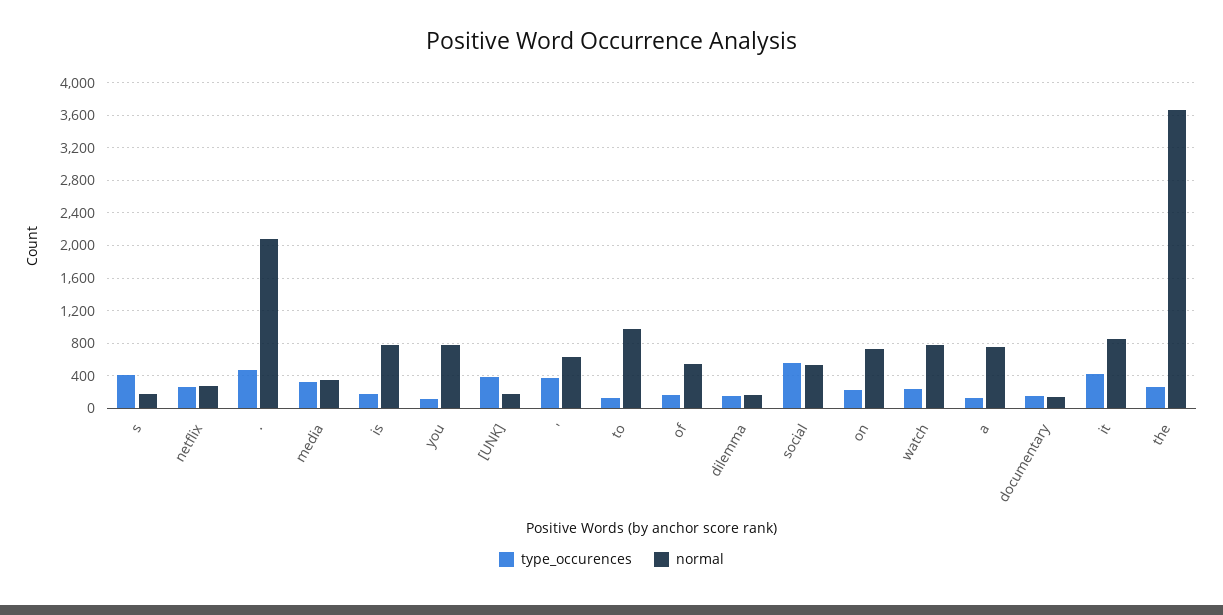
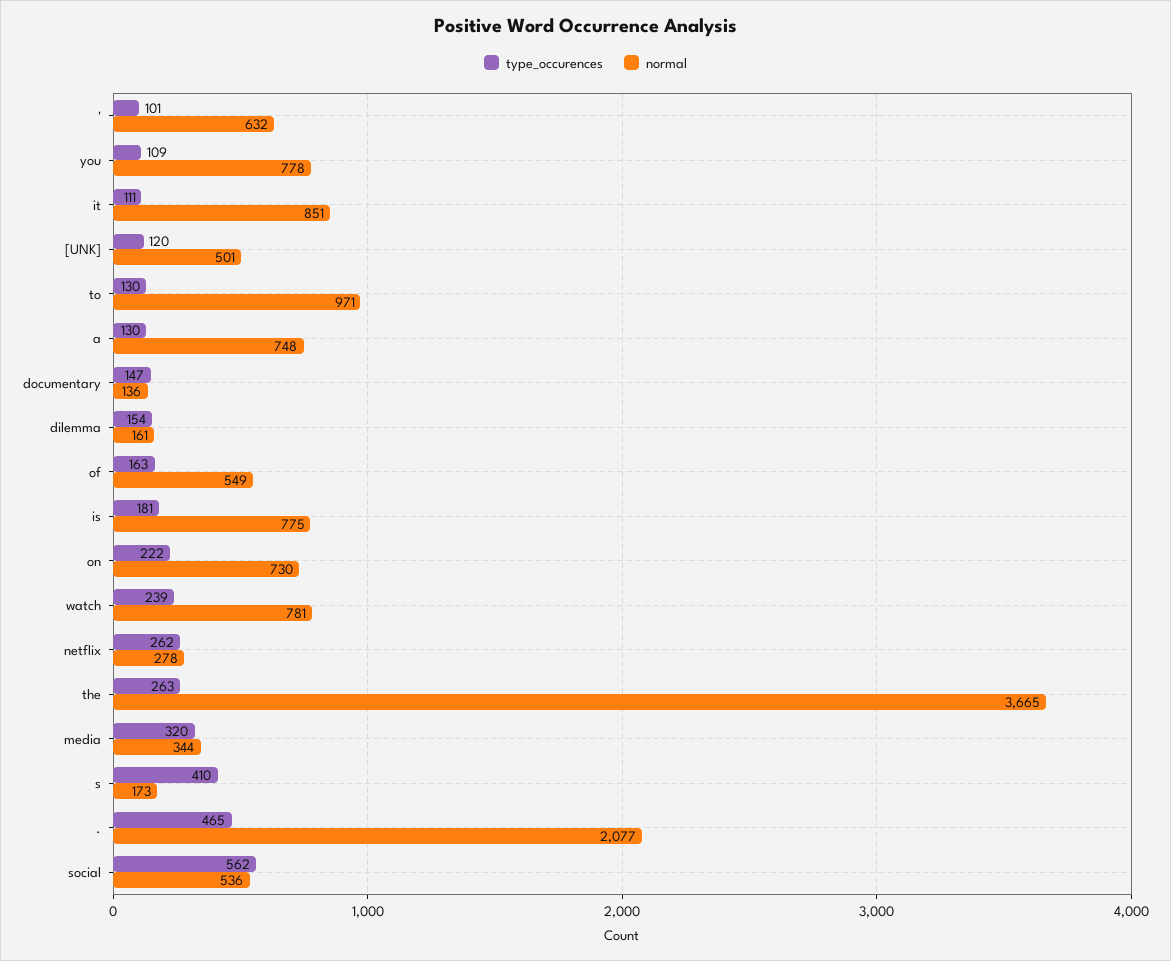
  {
    "type_occurences": {
      "s": 410,
      "netflix": 262,
      ".": 465,
      "media": 320,
      "is": 181,
      "you": 109,
-     "[UNK]": 400,
+     "[UNK]": 120,
-     "'": 400,
+     "'": 101,
      "to": 130,
      "of": 163,
      "dilemma": 154,
      "social": 562,
      "on": 222,
      "watch": 239,
      "a": 130,
      "documentary": 147,
-     "it": 400,
+     "it": 111,
      "the": 263
    },
    "normal": {
      "s": 173,
      "netflix": 278,
      ".": 2077,
      "media": 344,
      "is": 775,
      "you": 778,
-     "[UNK]": 200,
+     "[UNK]": 501,
      "'": 632,
      "to": 971,
      "of": 549,
      "dilemma": 161,
      "social": 536,
      "on": 730,
      "watch": 781,
      "a": 748,
      "documentary": 136,
      "it": 851,
      "the": 3665
    }
  }

